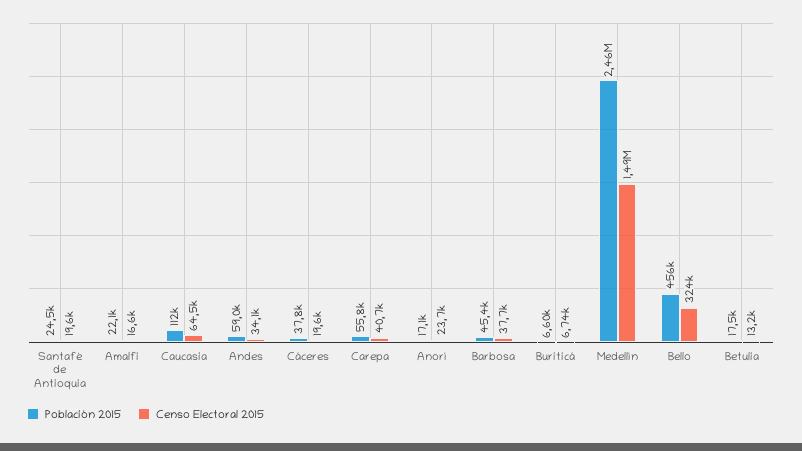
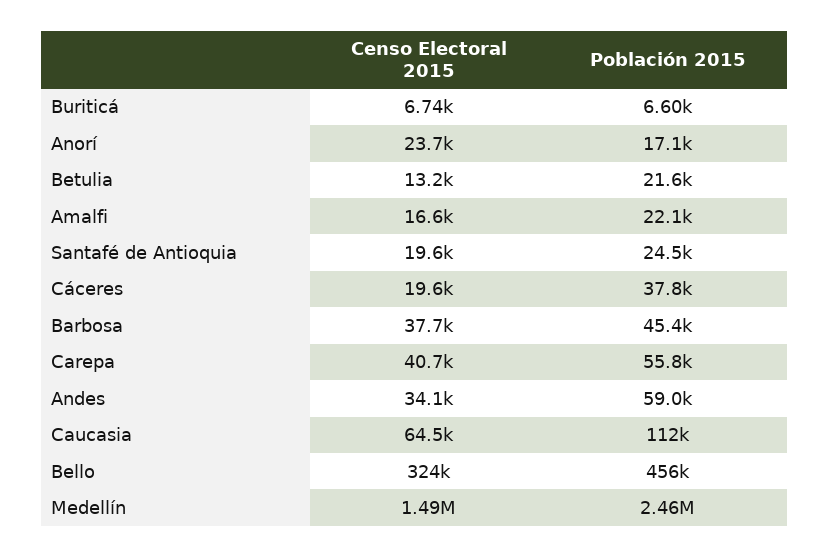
  {
    "Población 2015": {
      "Santafé de Antioquia": 24500,
      "Amalfi": 22100,
      "Caucasia": 112000,
      "Andes": 59000,
      "Cáceres": 37800,
      "Carepa": 55800,
      "Anorí": 17100,
      "Barbosa": 45400,
      "Buriticá": 6600,
      "Medellín": 2460000,
      "Bello": 456000,
-     "Betulia": 17500
+     "Betulia": 21600
    },
    "Censo Electoral 2015": {
      "Santafé de Antioquia": 19600,
      "Amalfi": 16600,
      "Caucasia": 64500,
      "Andes": 34100,
      "Cáceres": 19600,
      "Carepa": 40700,
      "Anorí": 23700,
      "Barbosa": 37700,
      "Buriticá": 6740,
      "Medellín": 1490000,
      "Bello": 324000,
      "Betulia": 13200
    }
  }

